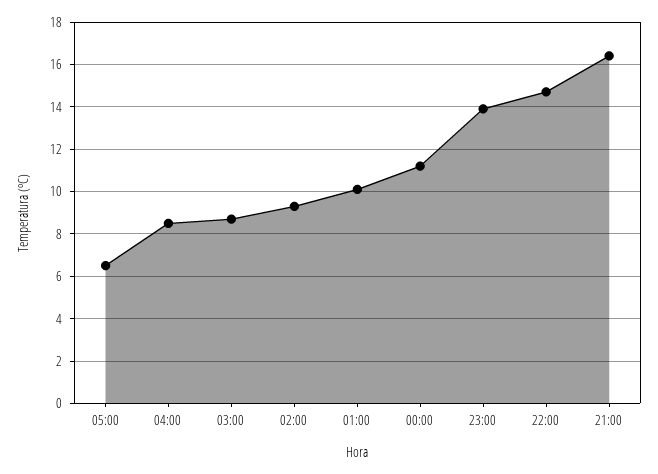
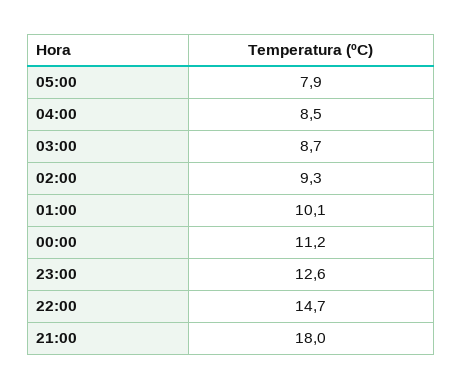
  {
-   "05:00": 6.5,
+   "05:00": 7.9,
    "04:00": 8.5,
    "03:00": 8.7,
    "02:00": 9.3,
    "01:00": 10.1,
    "00:00": 11.2,
-   "23:00": 14,
+   "23:00": 12.6,
    "22:00": 14.7,
-   "21:00": 16.5
+   "21:00": 18
  }

